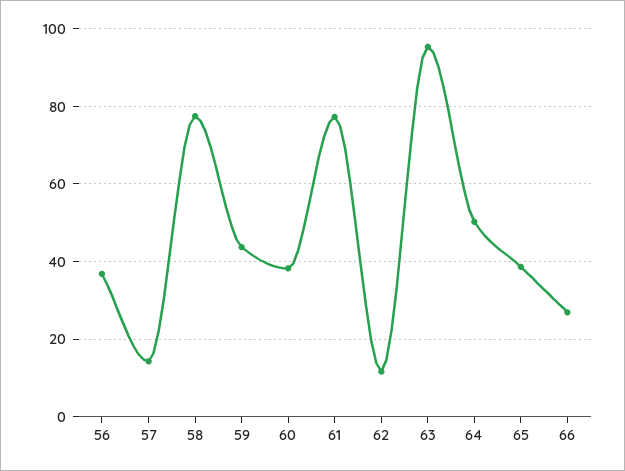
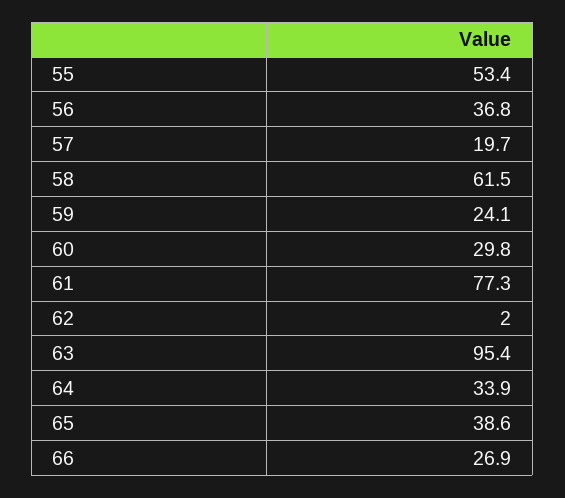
  {
    "56": 36.8,
-   "57": 14,
+   "57": 19.7,
-   "58": 78,
+   "58": 61.5,
-   "59": 44,
+   "59": 24.1,
-   "60": 38,
+   "60": 29.8,
    "61": 77.3,
-   "62": 12,
+   "62": 2,
    "63": 95.4,
-   "64": 50,
+   "64": 33.9,
    "65": 38.6,
-   "66": 26.9
+   "66": 26.9,
+   "55": 53.4
  }

